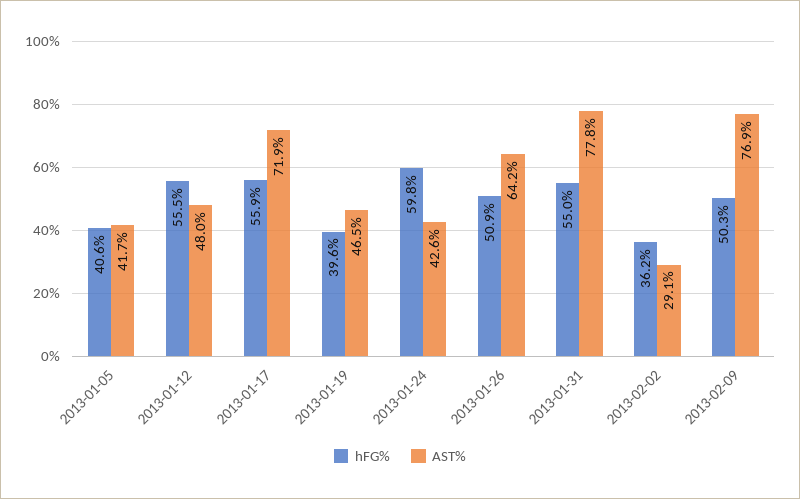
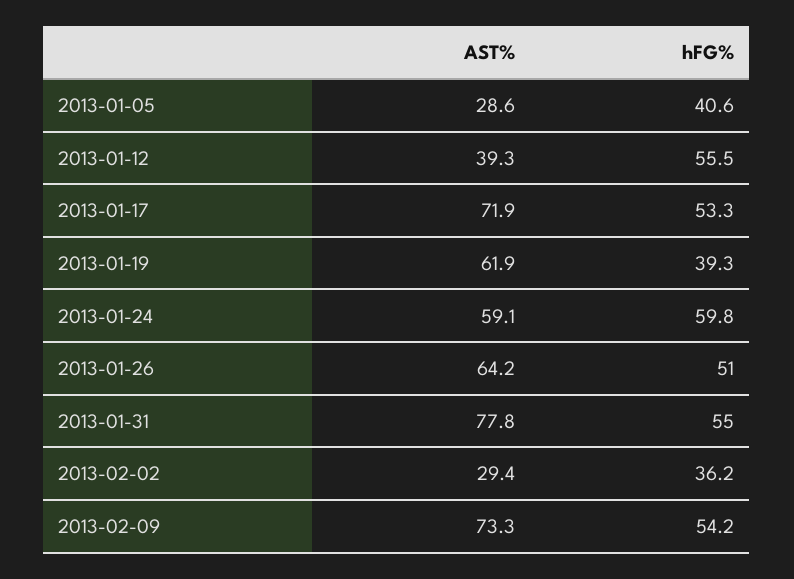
  {
    "hFG%": {
      "2013-01-05": 40.6,
      "2013-01-12": 55.5,
-     "2013-01-17": 55.9,
+     "2013-01-17": 53.3,
-     "2013-01-19": 39.6,
+     "2013-01-19": 39.3,
      "2013-01-24": 59.8,
-     "2013-01-26": 50.9,
+     "2013-01-26": 51,
      "2013-01-31": 55,
      "2013-02-02": 36.2,
-     "2013-02-09": 50.3
+     "2013-02-09": 54.2
    },
    "AST%": {
-     "2013-01-05": 41.7,
+     "2013-01-05": 28.6,
-     "2013-01-12": 48,
+     "2013-01-12": 39.3,
      "2013-01-17": 71.9,
-     "2013-01-19": 46.5,
+     "2013-01-19": 61.9,
-     "2013-01-24": 42.6,
+     "2013-01-24": 59.1,
      "2013-01-26": 64.2,
      "2013-01-31": 77.8,
-     "2013-02-02": 29.1,
+     "2013-02-02": 29.4,
-     "2013-02-09": 76.9
+     "2013-02-09": 73.3
    }
  }

